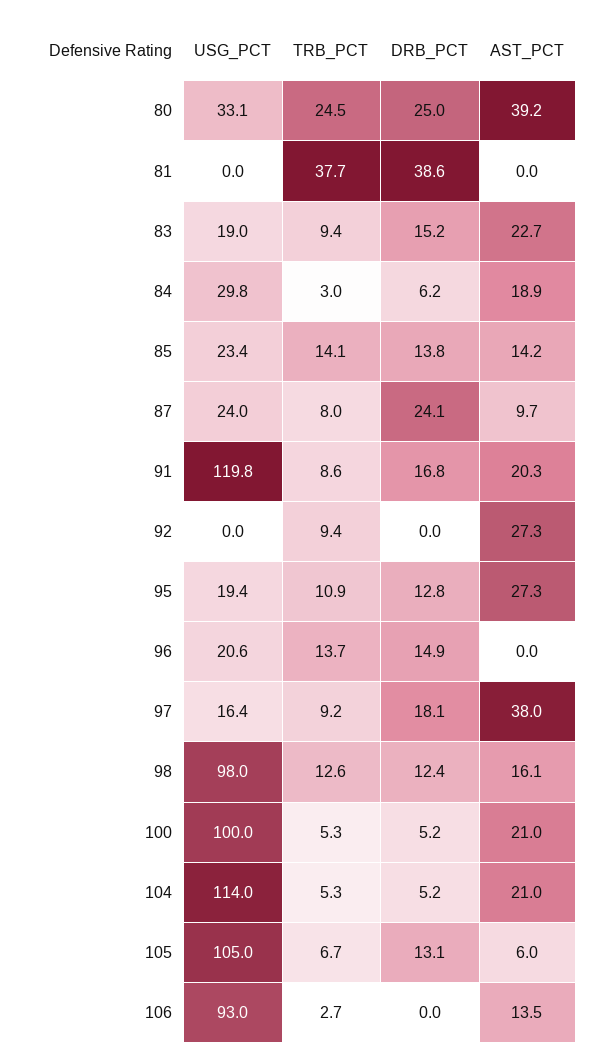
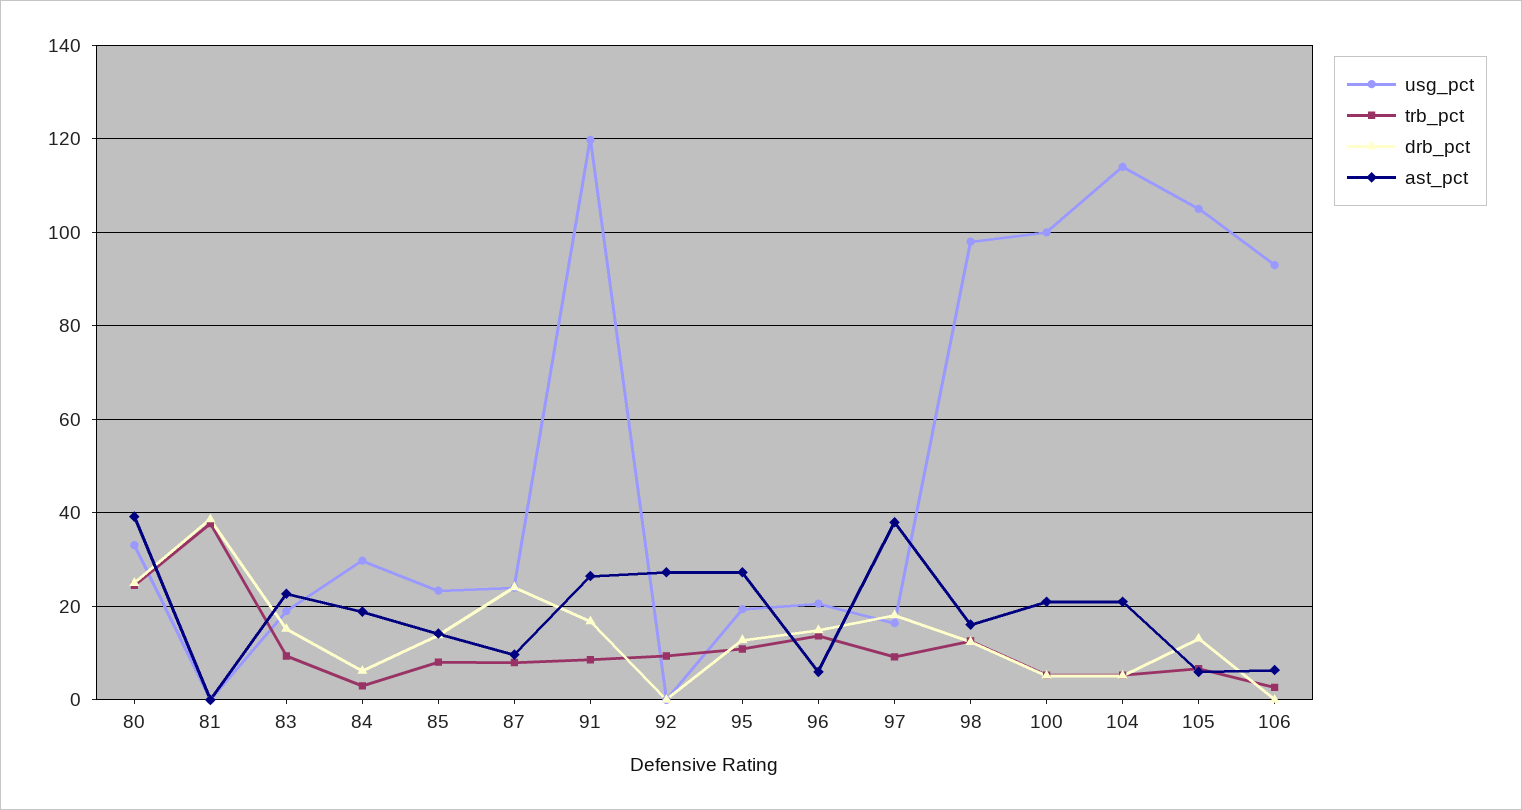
  {
    "USG_PCT": {
      "80": 33.1,
      "81": 0,
      "83": 19,
      "84": 29.8,
      "85": 23.4,
      "87": 24,
      "91": 119.8,
      "92": 0,
      "95": 19.4,
      "96": 20.6,
      "97": 16.4,
      "98": 98,
      "100": 100,
      "104": 114,
      "105": 105,
      "106": 93
    },
    "TRB_PCT": {
      "80": 24.5,
      "81": 37.7,
      "83": 9.4,
      "84": 3,
-     "85": 14.1,
+     "85": 8,
      "87": 8,
      "91": 8.6,
      "92": 9.4,
      "95": 10.9,
      "96": 13.7,
      "97": 9.2,
      "98": 12.6,
      "100": 5.3,
      "104": 5.3,
      "105": 6.7,
      "106": 2.7
    },
    "DRB_PCT": {
      "80": 25,
      "81": 38.6,
      "83": 15.2,
      "84": 6.2,
      "85": 13.8,
      "87": 24.1,
      "91": 16.8,
      "92": 0,
      "95": 12.8,
      "96": 14.9,
      "97": 18.1,
      "98": 12.4,
      "100": 5.2,
      "104": 5.2,
      "105": 13.1,
      "106": 0
    },
    "AST_PCT": {
      "80": 39.2,
      "81": 0,
      "83": 22.7,
      "84": 18.9,
      "85": 14.2,
      "87": 9.7,
-     "91": 20.3,
+     "91": 26,
      "92": 27.3,
      "95": 27.3,
-     "96": 0,
+     "96": 6,
      "97": 38,
      "98": 16.1,
      "100": 21,
      "104": 21,
      "105": 6,
-     "106": 13.5
+     "106": 6
    }
  }

